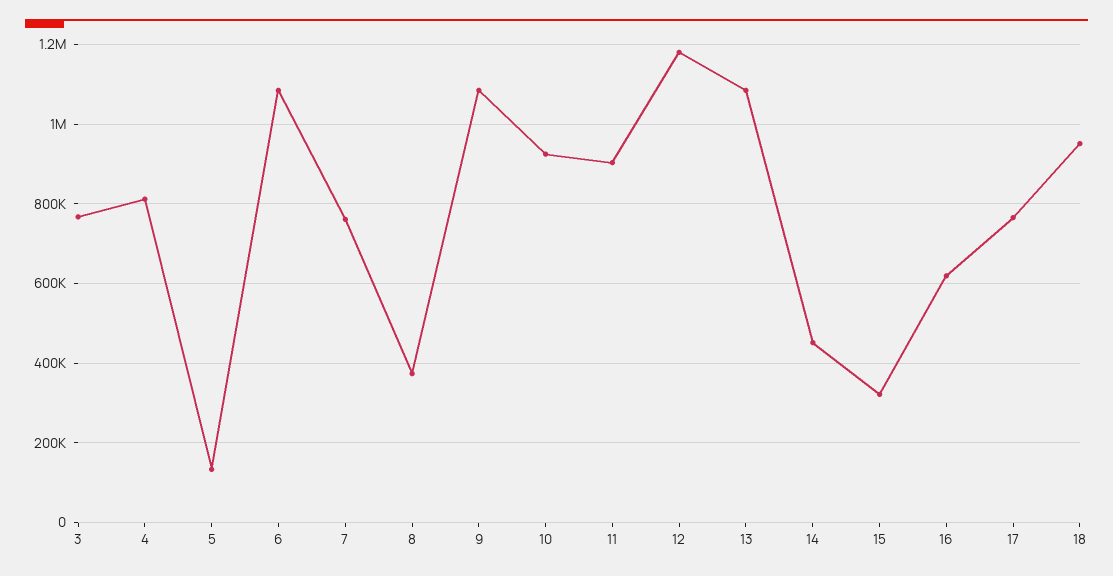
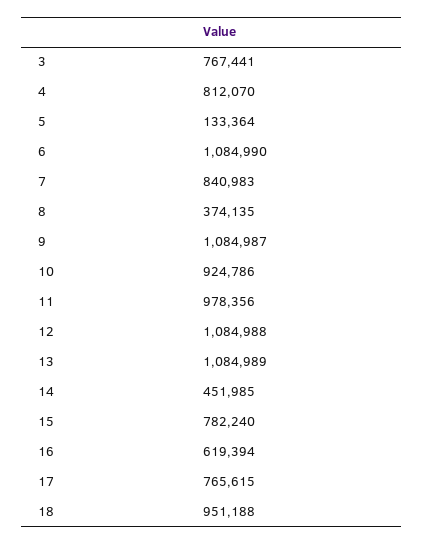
  {
    "3": 767441,
    "4": 812070,
    "5": 133364,
    "6": 1084990,
-   "7": 760000,
+   "7": 840983,
    "8": 374135,
    "9": 1084987,
    "10": 924786,
-   "11": 900000,
+   "11": 978356,
-   "12": 1180000,
+   "12": 1084988,
    "13": 1084989,
    "14": 451985,
-   "15": 320000,
+   "15": 782240,
    "16": 619394,
    "17": 765615,
    "18": 951188
  }

